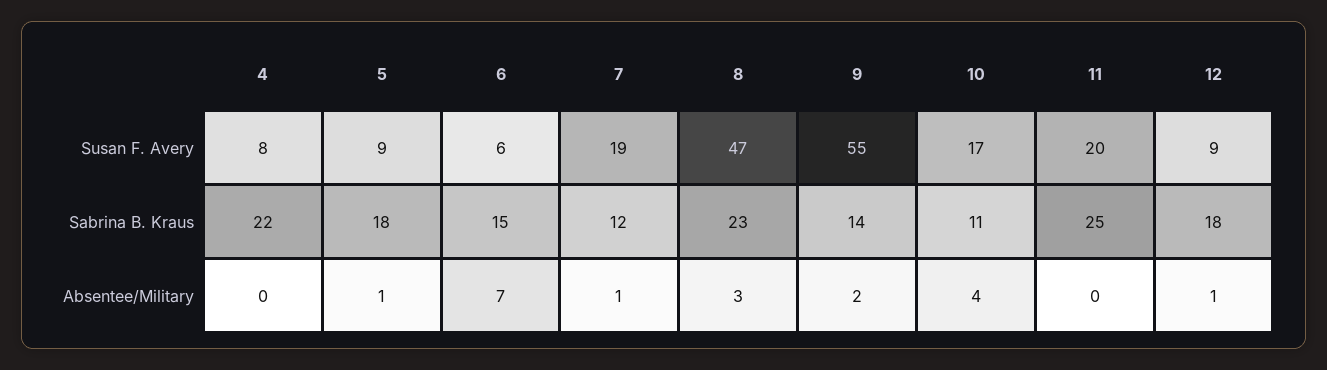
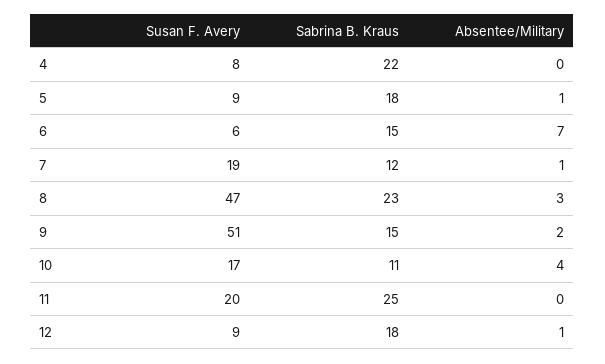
  {
    "4": {
      "Susan F. Avery": 8,
      "Sabrina B. Kraus": 22,
      "Absentee/Military": 0
    },
    "5": {
      "Susan F. Avery": 9,
      "Sabrina B. Kraus": 18,
      "Absentee/Military": 1
    },
    "6": {
      "Susan F. Avery": 6,
      "Sabrina B. Kraus": 15,
      "Absentee/Military": 7
    },
    "7": {
      "Susan F. Avery": 19,
      "Sabrina B. Kraus": 12,
      "Absentee/Military": 1
    },
    "8": {
      "Susan F. Avery": 47,
      "Sabrina B. Kraus": 23,
      "Absentee/Military": 3
    },
    "9": {
-     "Susan F. Avery": 55,
+     "Susan F. Avery": 51,
-     "Sabrina B. Kraus": 14,
+     "Sabrina B. Kraus": 15,
      "Absentee/Military": 2
    },
    "10": {
      "Susan F. Avery": 17,
      "Sabrina B. Kraus": 11,
      "Absentee/Military": 4
    },
    "11": {
      "Susan F. Avery": 20,
      "Sabrina B. Kraus": 25,
      "Absentee/Military": 0
    },
    "12": {
      "Susan F. Avery": 9,
      "Sabrina B. Kraus": 18,
      "Absentee/Military": 1
    }
  }

